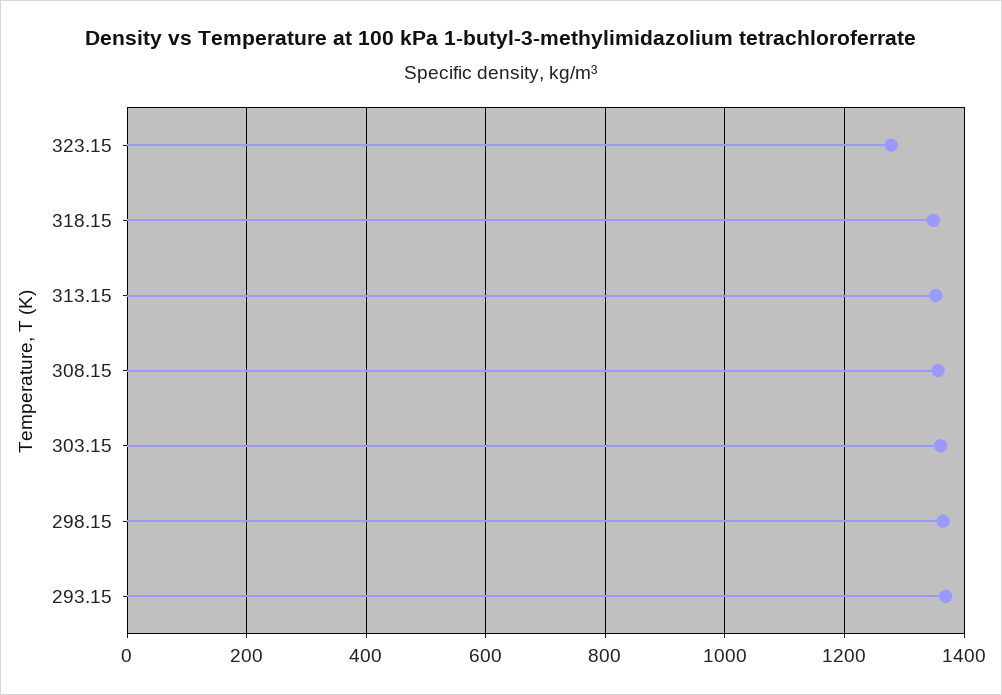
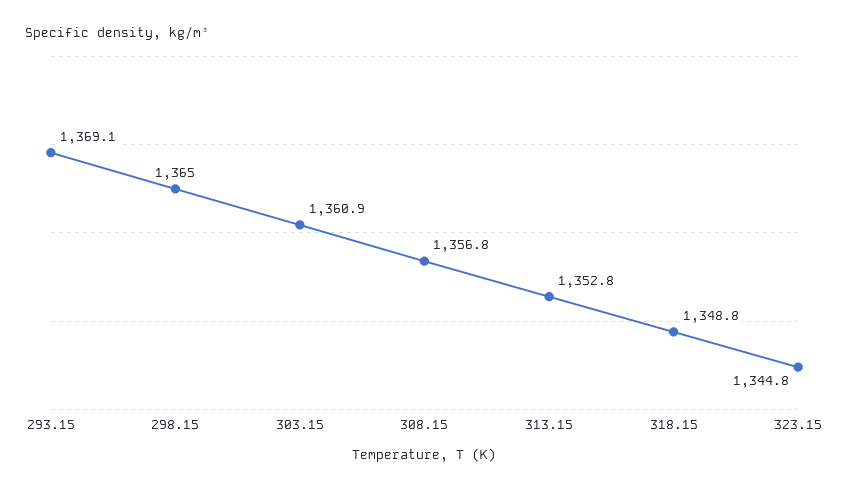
  {
-   "323.15": 1280,
+   "323.15": 1344.8,
    "318.15": 1348.8,
    "313.15": 1352.8,
    "308.15": 1356.8,
    "303.15": 1360.9,
    "298.15": 1365,
    "293.15": 1369.1
  }

